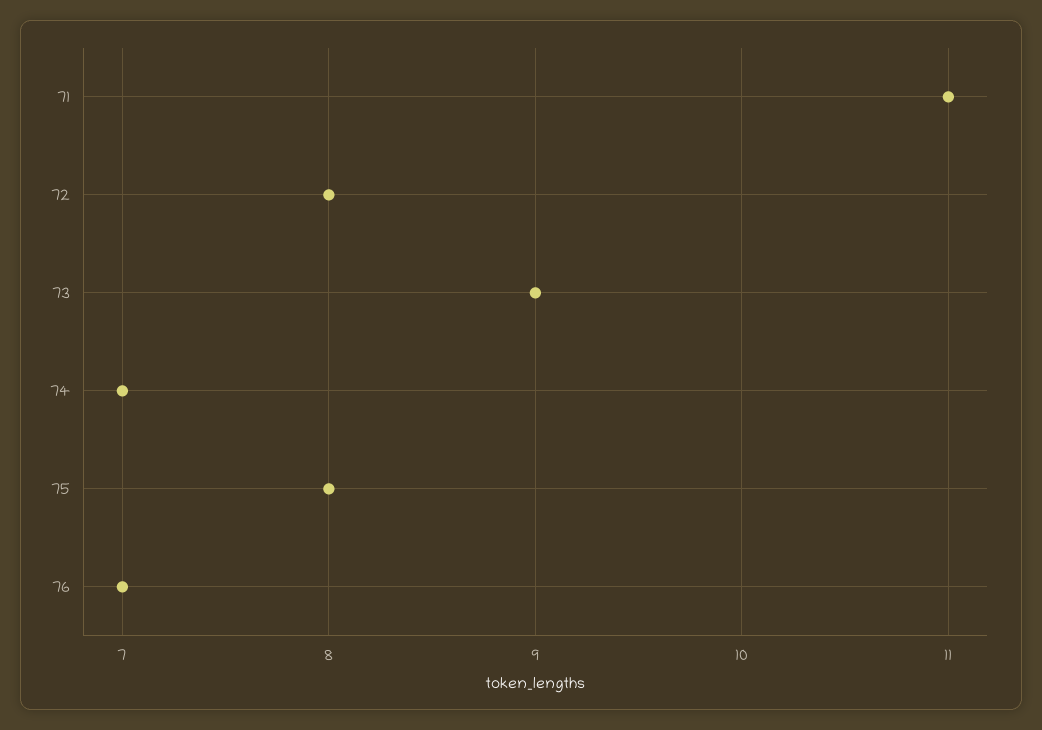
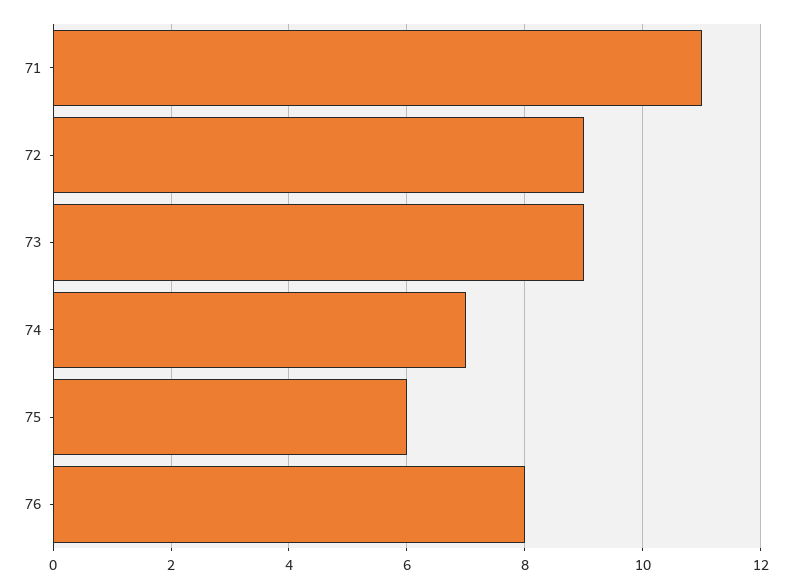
  {
    "71": 11,
-   "72": 8,
+   "72": 9,
    "73": 9,
    "74": 7,
-   "75": 8,
+   "75": 6,
-   "76": 7
+   "76": 8
  }

